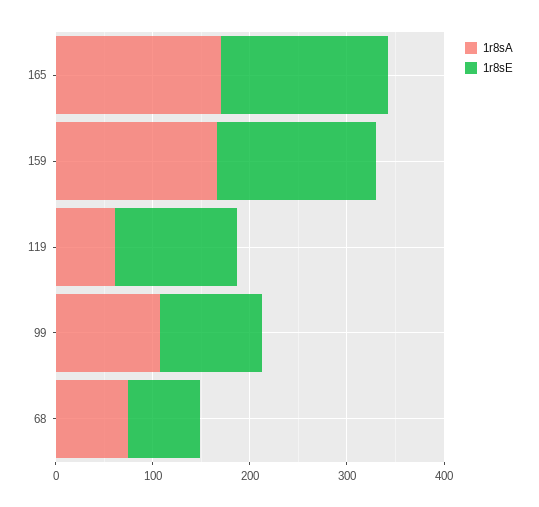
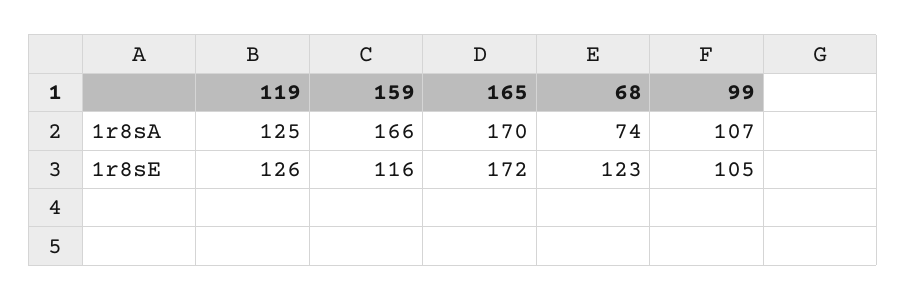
  {
    "1r8sA": {
      "165": 170,
      "159": 166,
-     "119": 60,
+     "119": 125,
      "99": 107,
      "68": 74
    },
    "1r8sE": {
      "165": 172,
-     "159": 160,
+     "159": 116,
      "119": 126,
      "99": 105,
-     "68": 80
+     "68": 123
    }
  }

